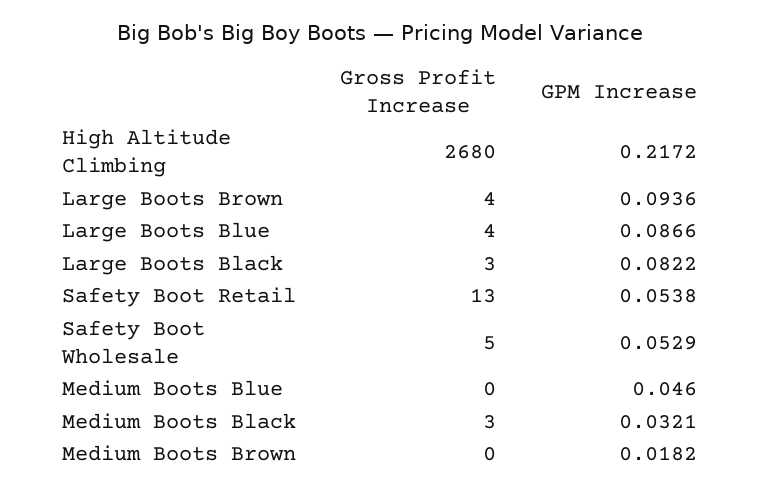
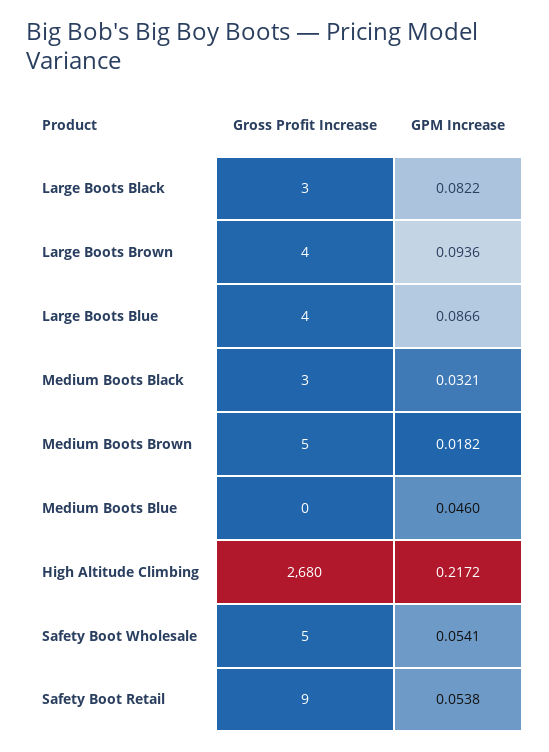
  {
    "Gross Profit Increase": {
      "High Altitude Climbing": 2680,
      "Large Boots Brown": 4,
      "Large Boots Blue": 4,
      "Large Boots Black": 3,
-     "Safety Boot Retail": 13,
+     "Safety Boot Retail": 9,
      "Safety Boot Wholesale": 5,
      "Medium Boots Blue": 0,
      "Medium Boots Black": 3,
-     "Medium Boots Brown": 0
+     "Medium Boots Brown": 5
    },
    "GPM Increase": {
      "High Altitude Climbing": 0.2172,
      "Large Boots Brown": 0.0936,
      "Large Boots Blue": 0.0866,
      "Large Boots Black": 0.0822,
      "Safety Boot Retail": 0.0538,
-     "Safety Boot Wholesale": 0.0529,
+     "Safety Boot Wholesale": 0.0541,
      "Medium Boots Blue": 0.046,
      "Medium Boots Black": 0.0321,
      "Medium Boots Brown": 0.0182
    }
  }

